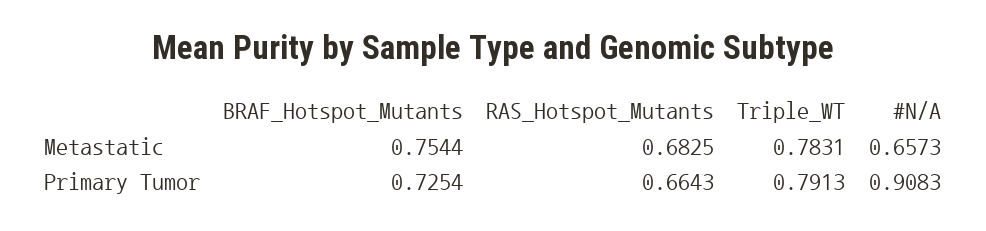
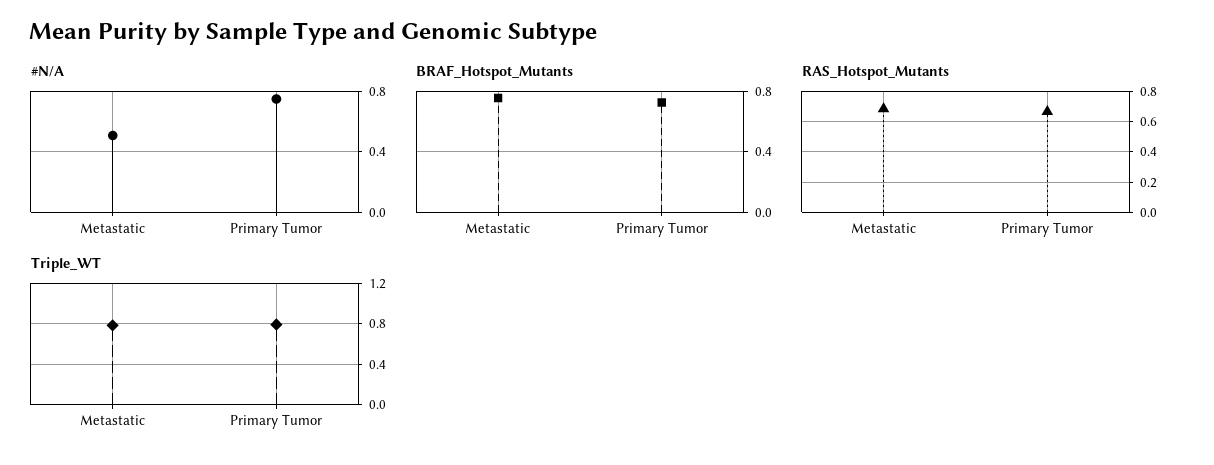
  {
    "BRAF_Hotspot_Mutants": {
      "Metastatic": 0.7544,
      "Primary Tumor": 0.7254
    },
    "RAS_Hotspot_Mutants": {
      "Metastatic": 0.6825,
      "Primary Tumor": 0.6643
    },
    "Triple_WT": {
      "Metastatic": 0.7831,
      "Primary Tumor": 0.7913
    },
    "#N/A": {
-     "Metastatic": 0.6573,
+     "Metastatic": 0.5,
-     "Primary Tumor": 0.9083
+     "Primary Tumor": 0.75
    }
  }

